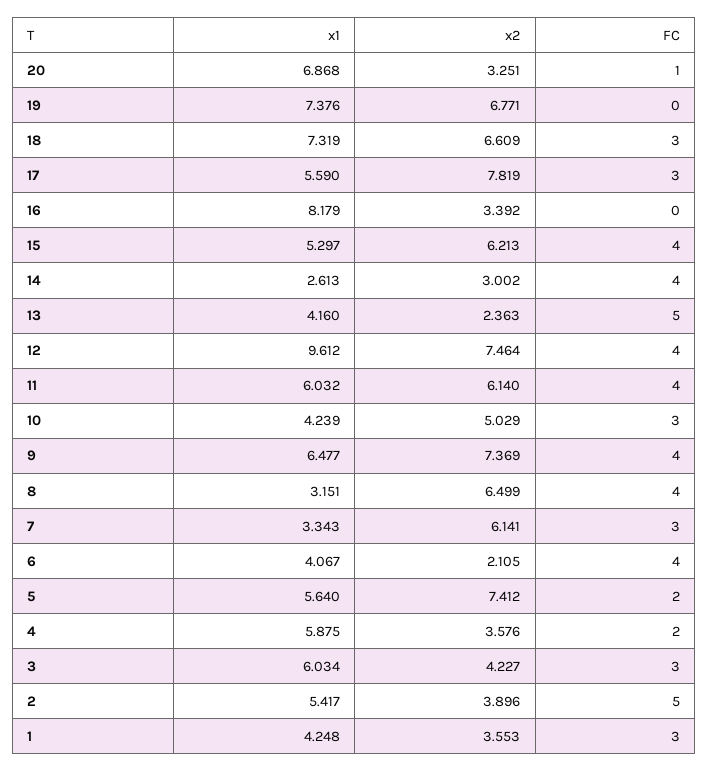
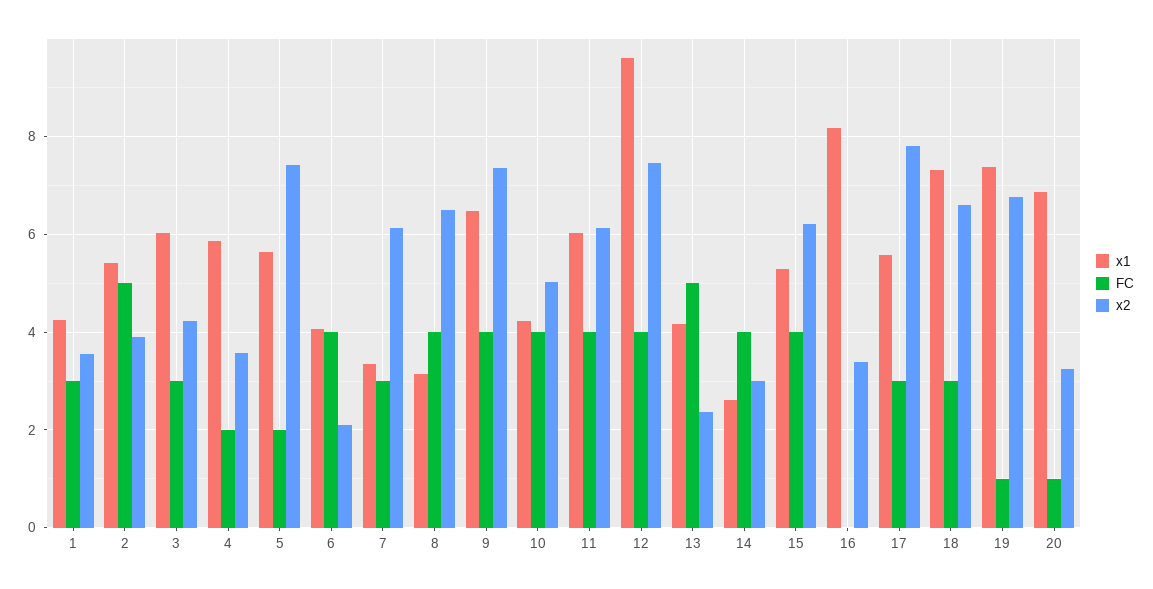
  {
    "x1": {
      "20": 6.868,
      "19": 7.376,
      "18": 7.319,
      "17": 5.59,
      "16": 8.179,
      "15": 5.297,
      "14": 2.613,
      "13": 4.16,
      "12": 9.612,
      "11": 6.032,
      "10": 4.239,
      "9": 6.477,
      "8": 3.151,
      "7": 3.343,
      "6": 4.067,
      "5": 5.64,
      "4": 5.875,
      "3": 6.034,
      "2": 5.417,
      "1": 4.248
    },
    "x2": {
      "20": 3.251,
      "19": 6.771,
      "18": 6.609,
      "17": 7.819,
      "16": 3.392,
      "15": 6.213,
      "14": 3.002,
      "13": 2.363,
      "12": 7.464,
      "11": 6.14,
      "10": 5.029,
      "9": 7.369,
      "8": 6.499,
      "7": 6.141,
      "6": 2.105,
      "5": 7.412,
      "4": 3.576,
      "3": 4.227,
      "2": 3.896,
      "1": 3.553
    },
    "FC": {
      "20": 1,
-     "19": 0,
+     "19": 1,
      "18": 3,
      "17": 3,
      "16": 0,
      "15": 4,
      "14": 4,
      "13": 5,
      "12": 4,
      "11": 4,
-     "10": 3,
+     "10": 4,
      "9": 4,
      "8": 4,
      "7": 3,
      "6": 4,
      "5": 2,
      "4": 2,
      "3": 3,
      "2": 5,
      "1": 3
    }
  }

